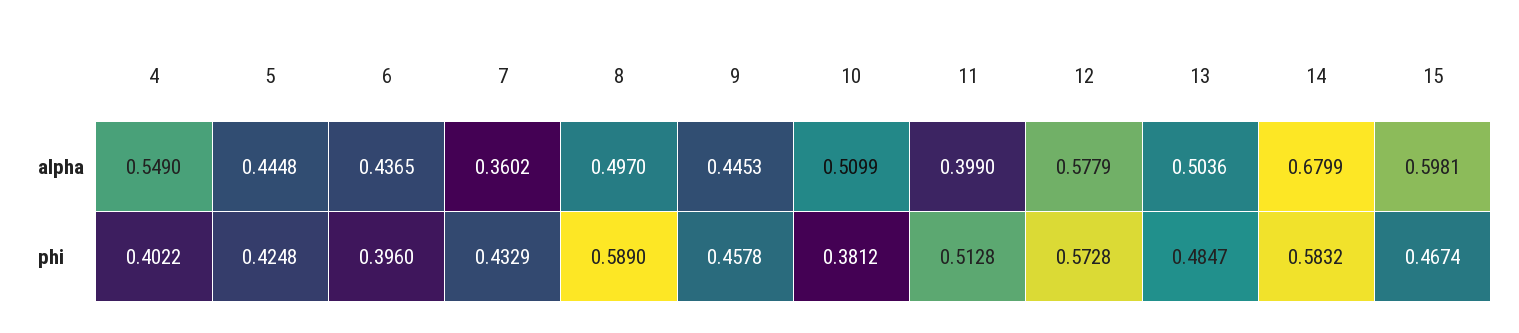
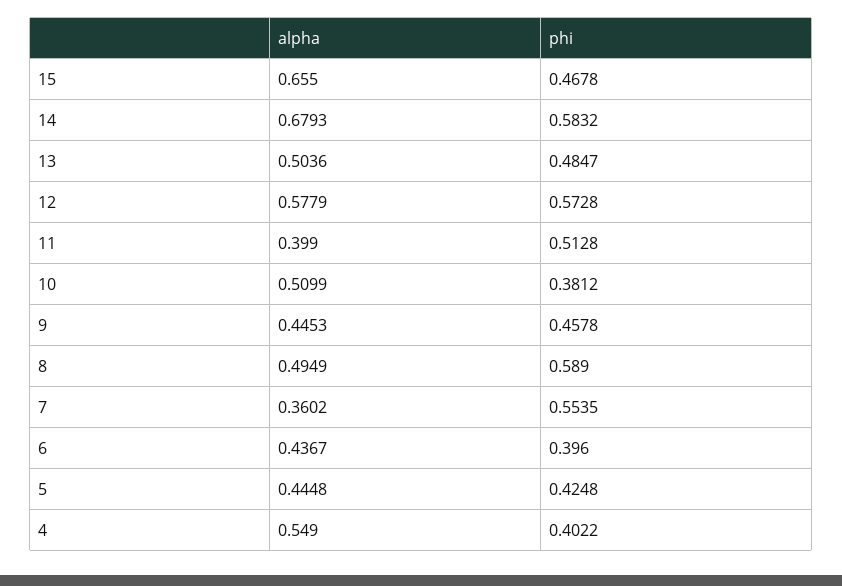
  {
    "4": {
      "alpha": 0.549,
      "phi": 0.4022
    },
    "5": {
      "alpha": 0.4448,
      "phi": 0.4248
    },
    "6": {
-     "alpha": 0.4365,
+     "alpha": 0.4367,
      "phi": 0.396
    },
    "7": {
      "alpha": 0.3602,
-     "phi": 0.4329
+     "phi": 0.5535
    },
    "8": {
-     "alpha": 0.497,
+     "alpha": 0.4949,
      "phi": 0.589
    },
    "9": {
      "alpha": 0.4453,
      "phi": 0.4578
    },
    "10": {
      "alpha": 0.5099,
      "phi": 0.3812
    },
    "11": {
      "alpha": 0.399,
      "phi": 0.5128
    },
    "12": {
      "alpha": 0.5779,
      "phi": 0.5728
    },
    "13": {
      "alpha": 0.5036,
      "phi": 0.4847
    },
    "14": {
-     "alpha": 0.6799,
+     "alpha": 0.6793,
      "phi": 0.5832
    },
    "15": {
-     "alpha": 0.5981,
+     "alpha": 0.655,
-     "phi": 0.4674
+     "phi": 0.4678
    }
  }

